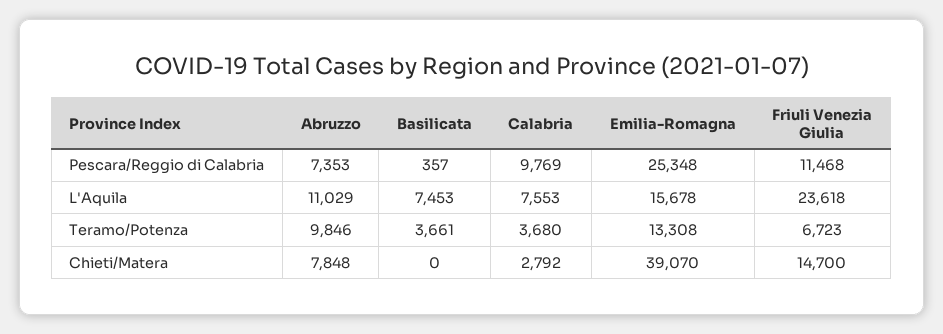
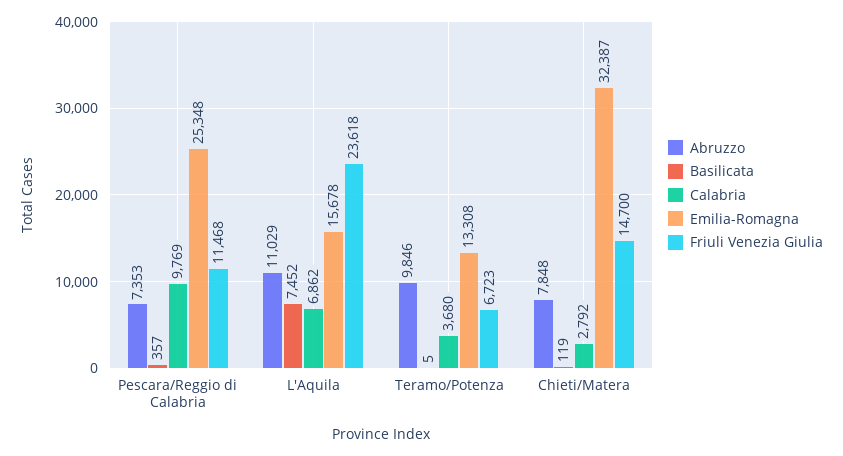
  {
    "Abruzzo": {
      "Pescara/Reggio di Calabria": 7353,
      "L'Aquila": 11029,
      "Teramo/Potenza": 9846,
      "Chieti/Matera": 7848
    },
    "Basilicata": {
      "Pescara/Reggio di Calabria": 357,
-     "L'Aquila": 7453,
+     "L'Aquila": 7452,
-     "Teramo/Potenza": 3661,
+     "Teramo/Potenza": 5,
-     "Chieti/Matera": 0
+     "Chieti/Matera": 119
    },
    "Calabria": {
      "Pescara/Reggio di Calabria": 9769,
-     "L'Aquila": 7553,
+     "L'Aquila": 6862,
      "Teramo/Potenza": 3680,
      "Chieti/Matera": 2792
    },
    "Emilia-Romagna": {
      "Pescara/Reggio di Calabria": 25348,
      "L'Aquila": 15678,
      "Teramo/Potenza": 13308,
-     "Chieti/Matera": 39070
+     "Chieti/Matera": 32387
    },
    "Friuli Venezia Giulia": {
      "Pescara/Reggio di Calabria": 11468,
      "L'Aquila": 23618,
      "Teramo/Potenza": 6723,
      "Chieti/Matera": 14700
    }
  }

